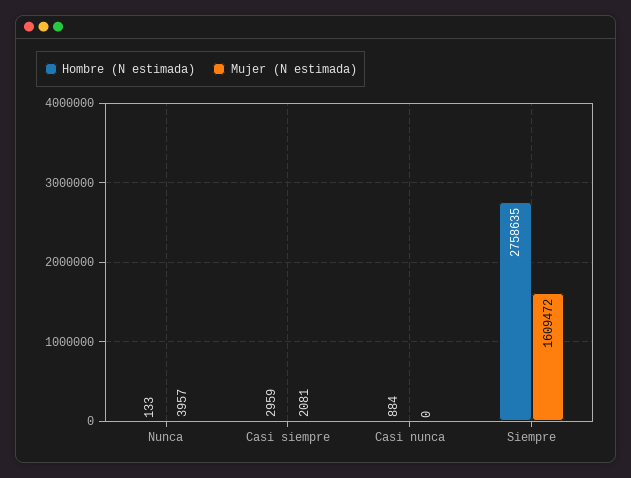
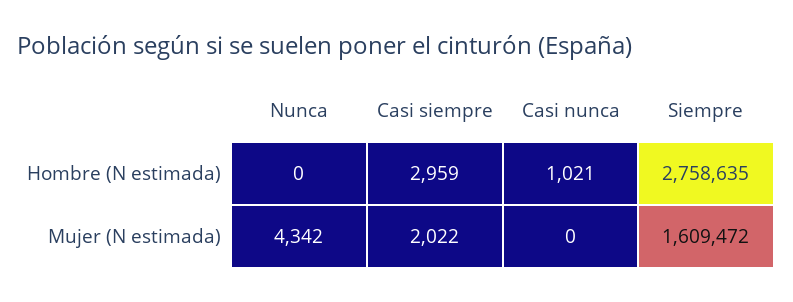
  {
    "Hombre (N estimada)": {
-     "Nunca": 133,
+     "Nunca": 0,
      "Casi siempre": 2959,
-     "Casi nunca": 884,
+     "Casi nunca": 1021,
      "Siempre": 2758635
    },
    "Mujer (N estimada)": {
-     "Nunca": 3957,
+     "Nunca": 4342,
-     "Casi siempre": 2081,
+     "Casi siempre": 2022,
      "Casi nunca": 0,
      "Siempre": 1609472
    }
  }

